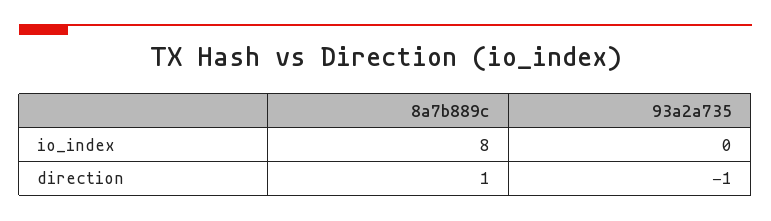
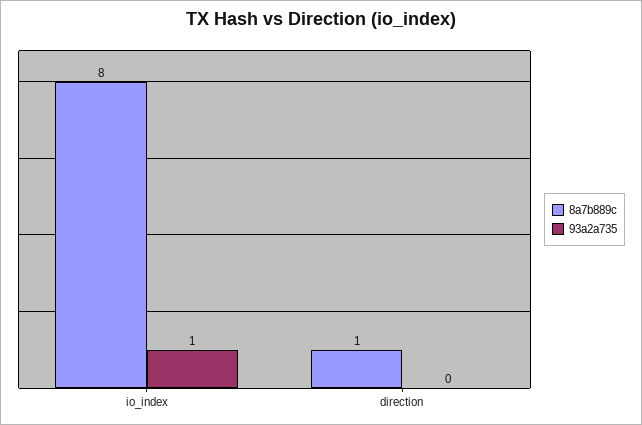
  {
    "8a7b889c": {
      "io_index": 8,
      "direction": 1
    },
    "93a2a735": {
-     "io_index": 0,
+     "io_index": 1,
-     "direction": -1
+     "direction": 0
    }
  }

